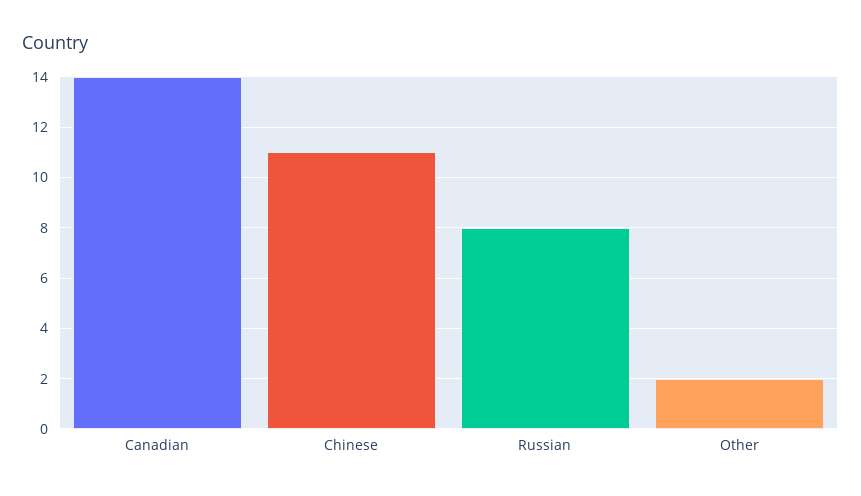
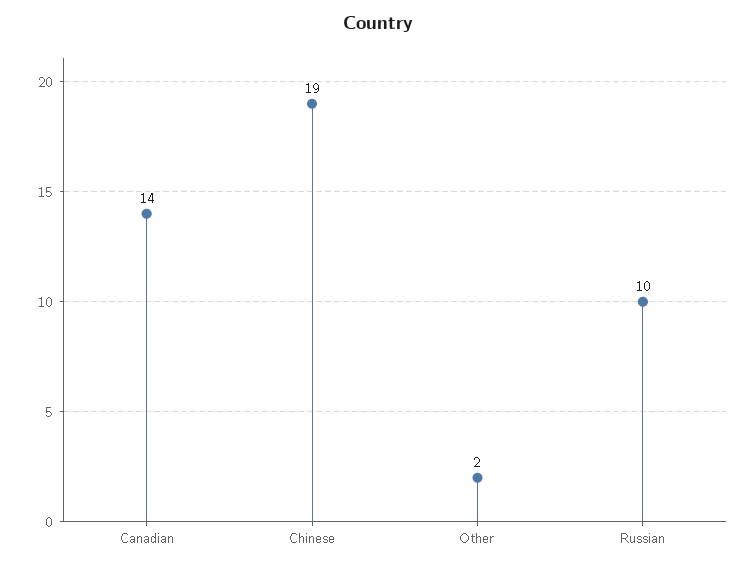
  {
    "Canadian": 14,
-   "Chinese": 11,
+   "Chinese": 19,
-   "Russian": 8,
+   "Russian": 10,
    "Other": 2
  }

